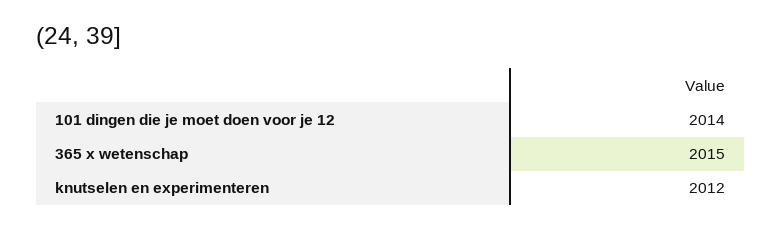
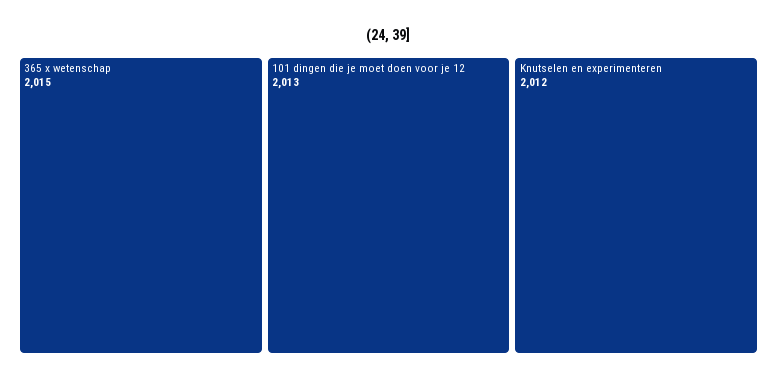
  {
-   "101 dingen die je moet doen voor je 12": 2014,
+   "101 dingen die je moet doen voor je 12": 2013,
    "365 x wetenschap": 2015,
    "knutselen en experimenteren": 2012
  }

